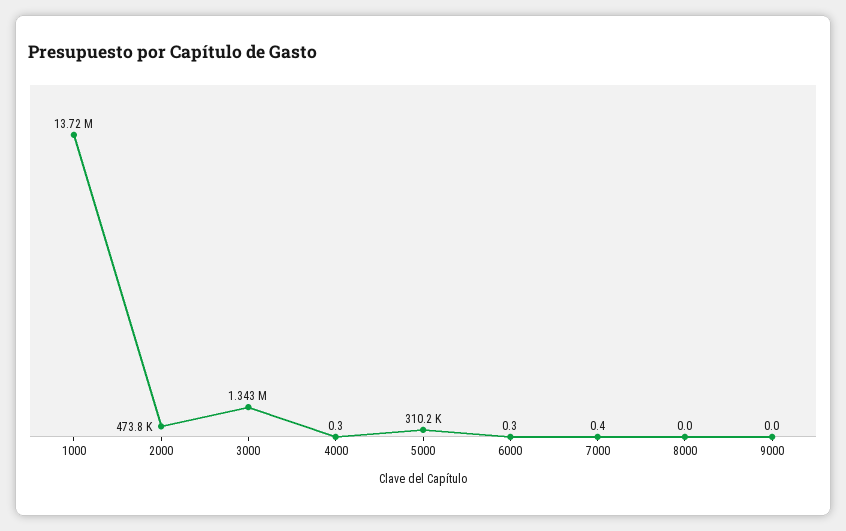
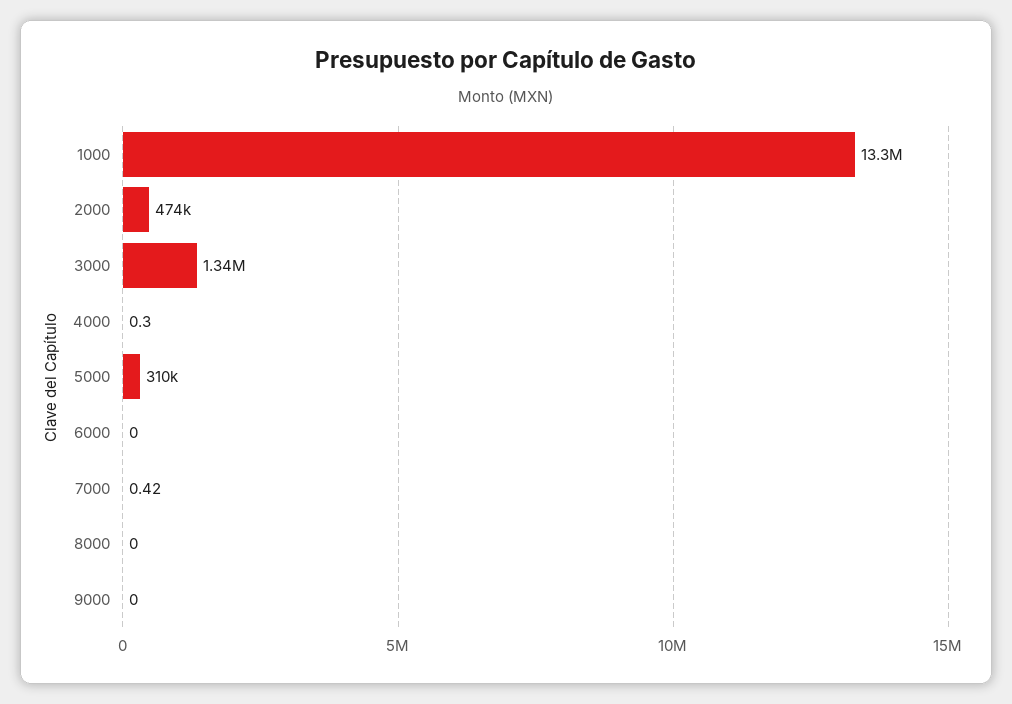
  {
-   "1000": 13720000,
+   "1000": 13300000,
    "2000": 473800,
    "3000": 1343000,
    "4000": 0.3,
    "5000": 310200,
-   "6000": 0.3,
+   "6000": 0,
    "7000": 0.42,
    "8000": 0,
    "9000": 0
  }

